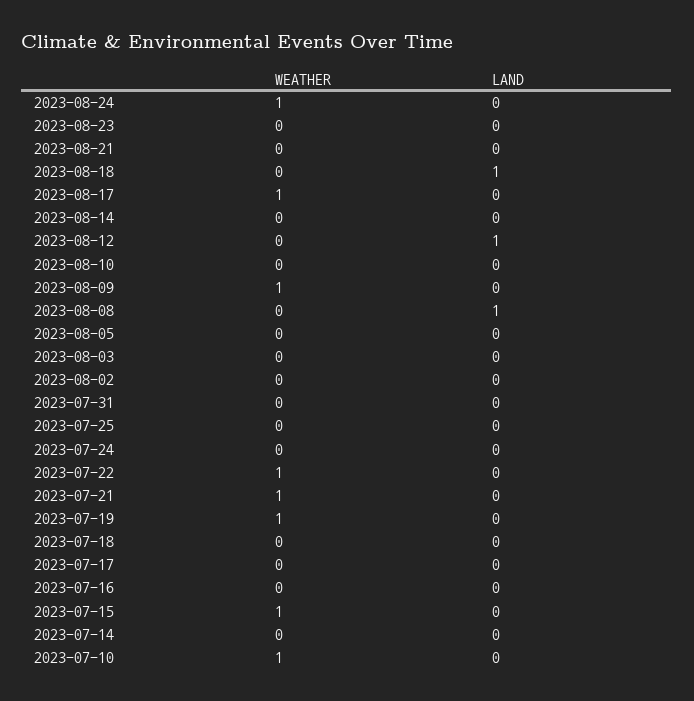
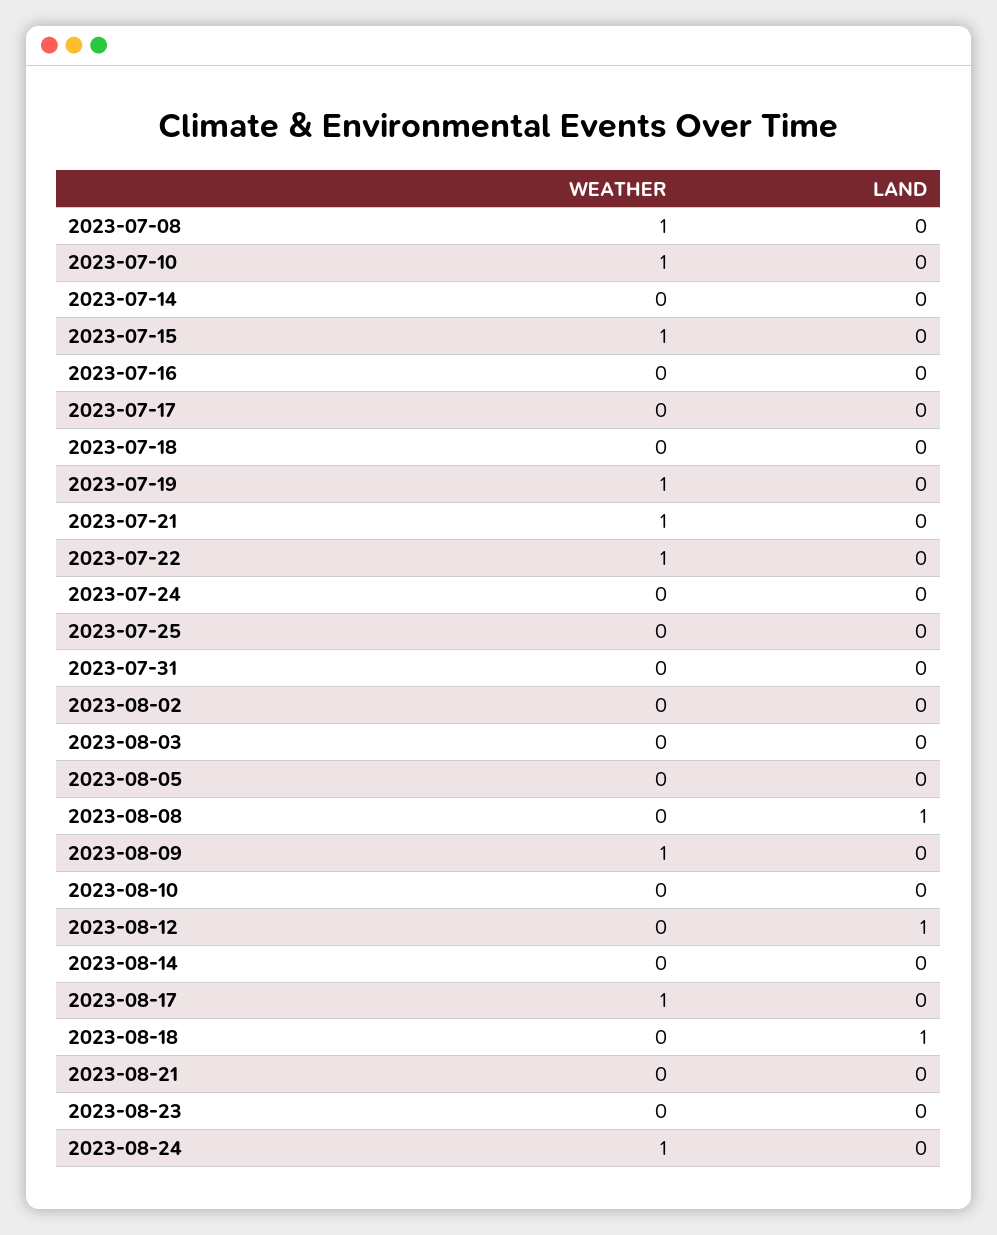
  {
    "WEATHER": {
      "2023-08-24": 1,
      "2023-08-23": 0,
      "2023-08-21": 0,
      "2023-08-18": 0,
      "2023-08-17": 1,
      "2023-08-14": 0,
      "2023-08-12": 0,
      "2023-08-10": 0,
      "2023-08-09": 1,
      "2023-08-08": 0,
      "2023-08-05": 0,
      "2023-08-03": 0,
      "2023-08-02": 0,
      "2023-07-31": 0,
      "2023-07-25": 0,
      "2023-07-24": 0,
      "2023-07-22": 1,
      "2023-07-21": 1,
      "2023-07-19": 1,
      "2023-07-18": 0,
      "2023-07-17": 0,
      "2023-07-16": 0,
      "2023-07-15": 1,
      "2023-07-14": 0,
-     "2023-07-10": 1
+     "2023-07-10": 1,
+     "2023-07-08": 1
    },
    "LAND": {
      "2023-08-24": 0,
      "2023-08-23": 0,
      "2023-08-21": 0,
      "2023-08-18": 1,
      "2023-08-17": 0,
      "2023-08-14": 0,
      "2023-08-12": 1,
      "2023-08-10": 0,
      "2023-08-09": 0,
      "2023-08-08": 1,
      "2023-08-05": 0,
      "2023-08-03": 0,
      "2023-08-02": 0,
      "2023-07-31": 0,
      "2023-07-25": 0,
      "2023-07-24": 0,
      "2023-07-22": 0,
      "2023-07-21": 0,
      "2023-07-19": 0,
      "2023-07-18": 0,
      "2023-07-17": 0,
      "2023-07-16": 0,
      "2023-07-15": 0,
      "2023-07-14": 0,
-     "2023-07-10": 0
+     "2023-07-10": 0,
+     "2023-07-08": 0
    }
  }

